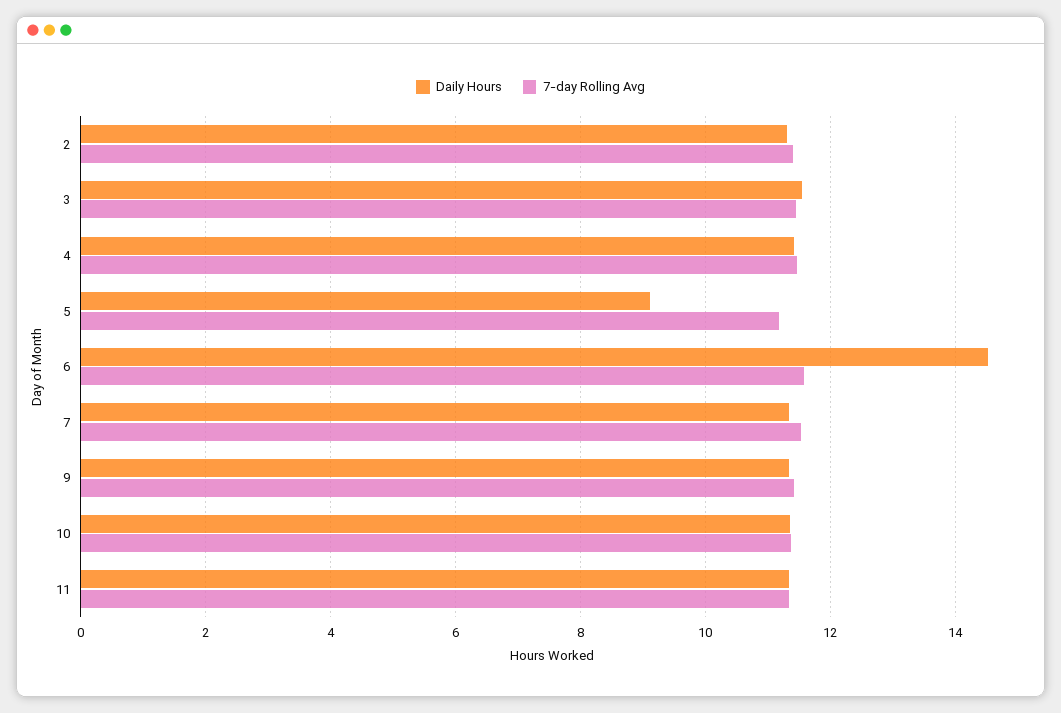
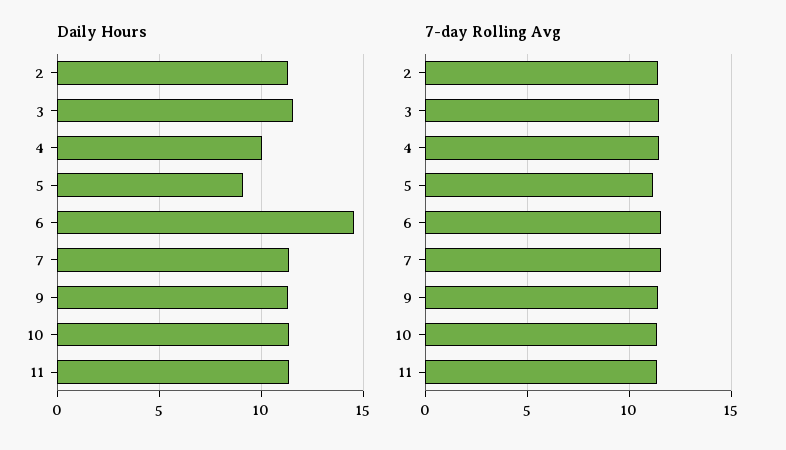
  {
    "Daily Hours": {
      "2": 11.4,
      "3": 11.6,
-     "4": 11.4,
+     "4": 10,
      "5": 9.2,
      "6": 14.6,
      "7": 11.4,
      "9": 11.4,
      "10": 11.4,
      "11": 11.4
    },
    "7-day Rolling Avg": {
      "2": 11.4,
      "3": 11.4,
      "4": 11.4,
      "5": 11.2,
      "6": 11.6,
      "7": 11.6,
      "9": 11.4,
      "10": 11.4,
      "11": 11.4
    }
  }

